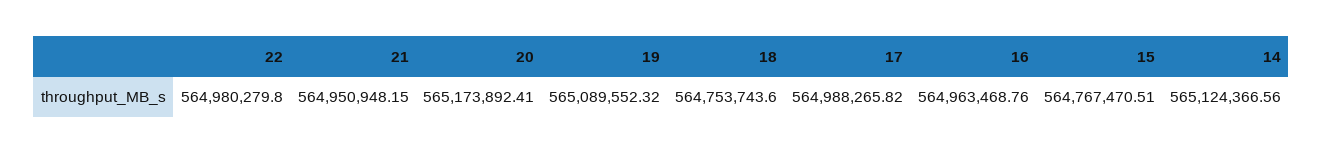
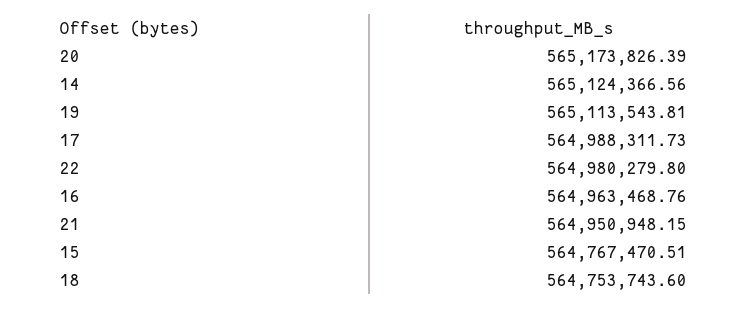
  {
    "22": 564980279.8,
    "21": 564950948.15,
-   "20": 565173892.41,
+   "20": 565173826.39,
-   "19": 565089552.32,
+   "19": 565113543.81,
    "18": 564753743.6,
-   "17": 564988265.82,
+   "17": 564988311.73,
    "16": 564963468.76,
    "15": 564767470.51,
    "14": 565124366.56
  }

